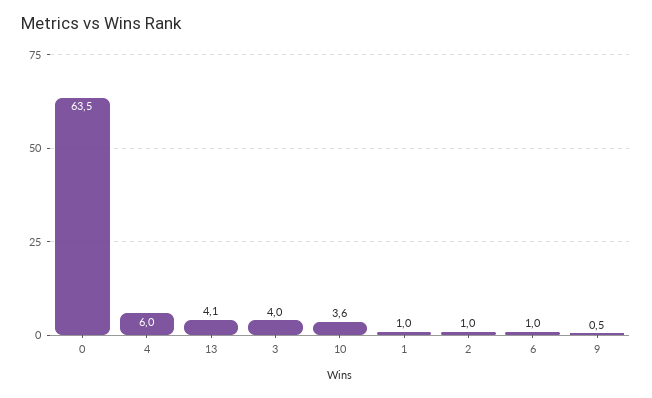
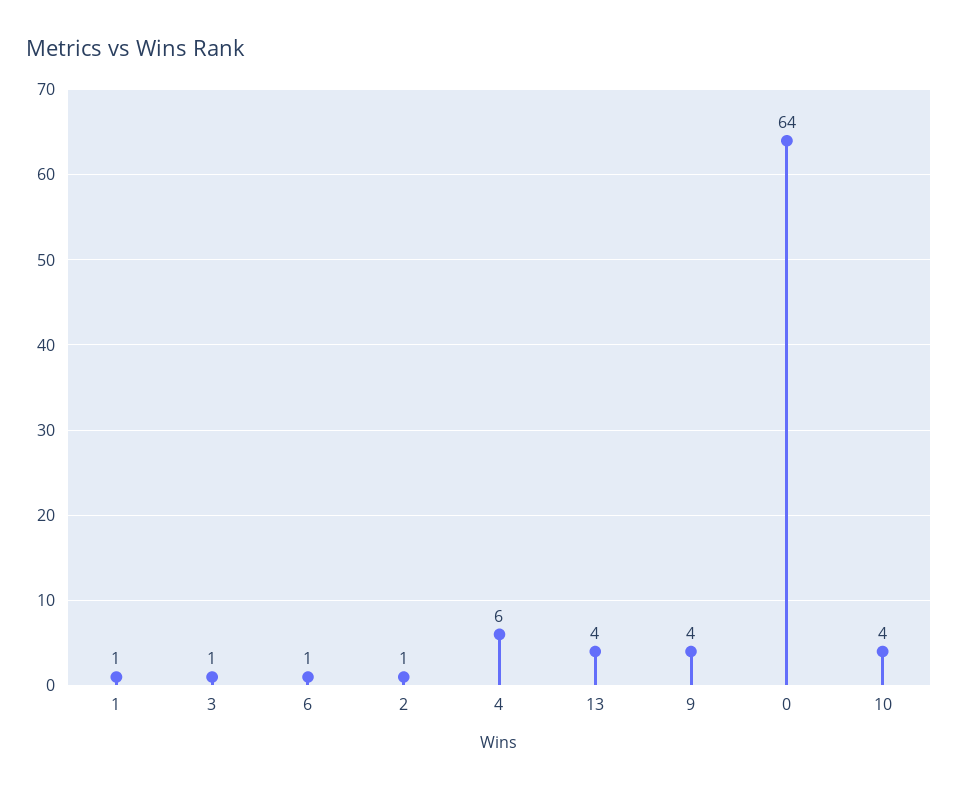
  {
    "0": 63.5,
    "4": 6,
    "13": 4.1,
-   "3": 4,
+   "3": 1,
    "10": 3.6,
    "1": 1,
    "2": 1,
    "6": 1,
-   "9": 0.5
+   "9": 4
  }

